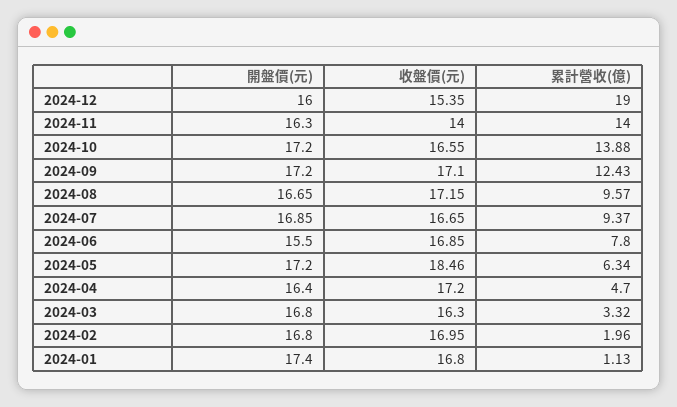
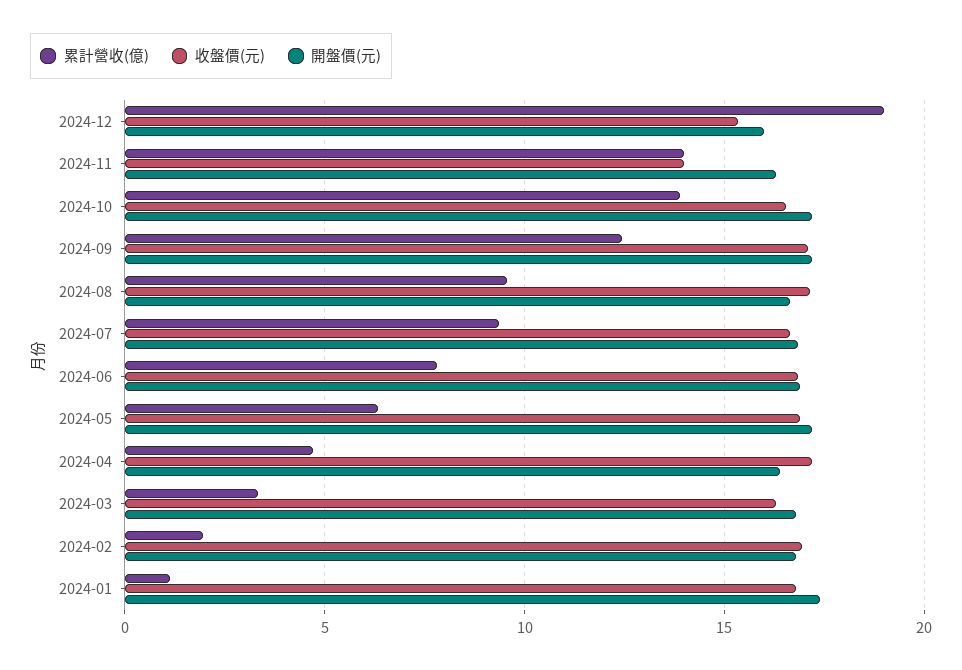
  {
    "開盤價(元)": {
      "2024-12": 16,
      "2024-11": 16.3,
      "2024-10": 17.2,
      "2024-09": 17.2,
      "2024-08": 16.65,
      "2024-07": 16.85,
-     "2024-06": 15.5,
+     "2024-06": 17,
      "2024-05": 17.2,
      "2024-04": 16.4,
      "2024-03": 16.8,
      "2024-02": 16.8,
      "2024-01": 17.4
    },
    "收盤價(元)": {
      "2024-12": 15.35,
      "2024-11": 14,
      "2024-10": 16.55,
      "2024-09": 17.1,
      "2024-08": 17.15,
      "2024-07": 16.65,
      "2024-06": 16.85,
-     "2024-05": 18.46,
+     "2024-05": 17,
      "2024-04": 17.2,
      "2024-03": 16.3,
      "2024-02": 16.95,
      "2024-01": 16.8
    },
    "累計營收(億)": {
      "2024-12": 19,
      "2024-11": 14,
      "2024-10": 13.88,
      "2024-09": 12.43,
      "2024-08": 9.57,
      "2024-07": 9.37,
      "2024-06": 7.8,
      "2024-05": 6.34,
      "2024-04": 4.7,
      "2024-03": 3.32,
      "2024-02": 1.96,
      "2024-01": 1.13
    }
  }

